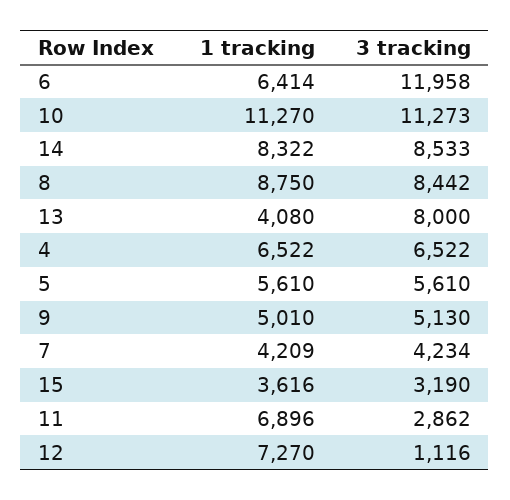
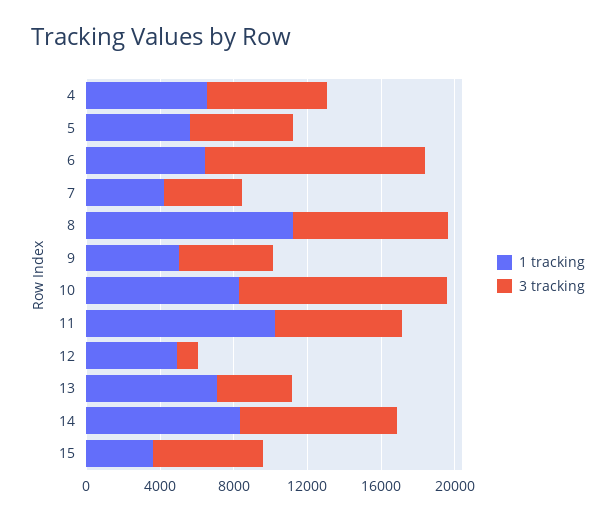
  {
    "1 tracking": {
      "6": 6414,
-     "10": 11270,
+     "10": 8000,
      "14": 8322,
-     "8": 8750,
+     "8": 11000,
-     "13": 4080,
+     "13": 7000,
      "4": 6522,
      "5": 5610,
      "9": 5010,
      "7": 4209,
      "15": 3616,
-     "11": 6896,
+     "11": 10000,
-     "12": 7270
+     "12": 5000
    },
    "3 tracking": {
      "6": 11958,
      "10": 11273,
      "14": 8533,
      "8": 8442,
-     "13": 8000,
+     "13": 4000,
      "4": 6522,
      "5": 5610,
      "9": 5130,
      "7": 4234,
-     "15": 3190,
+     "15": 6000,
-     "11": 2862,
+     "11": 7000,
      "12": 1116
    }
  }

